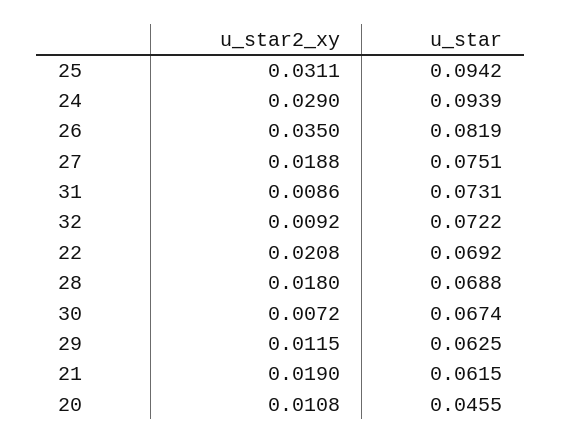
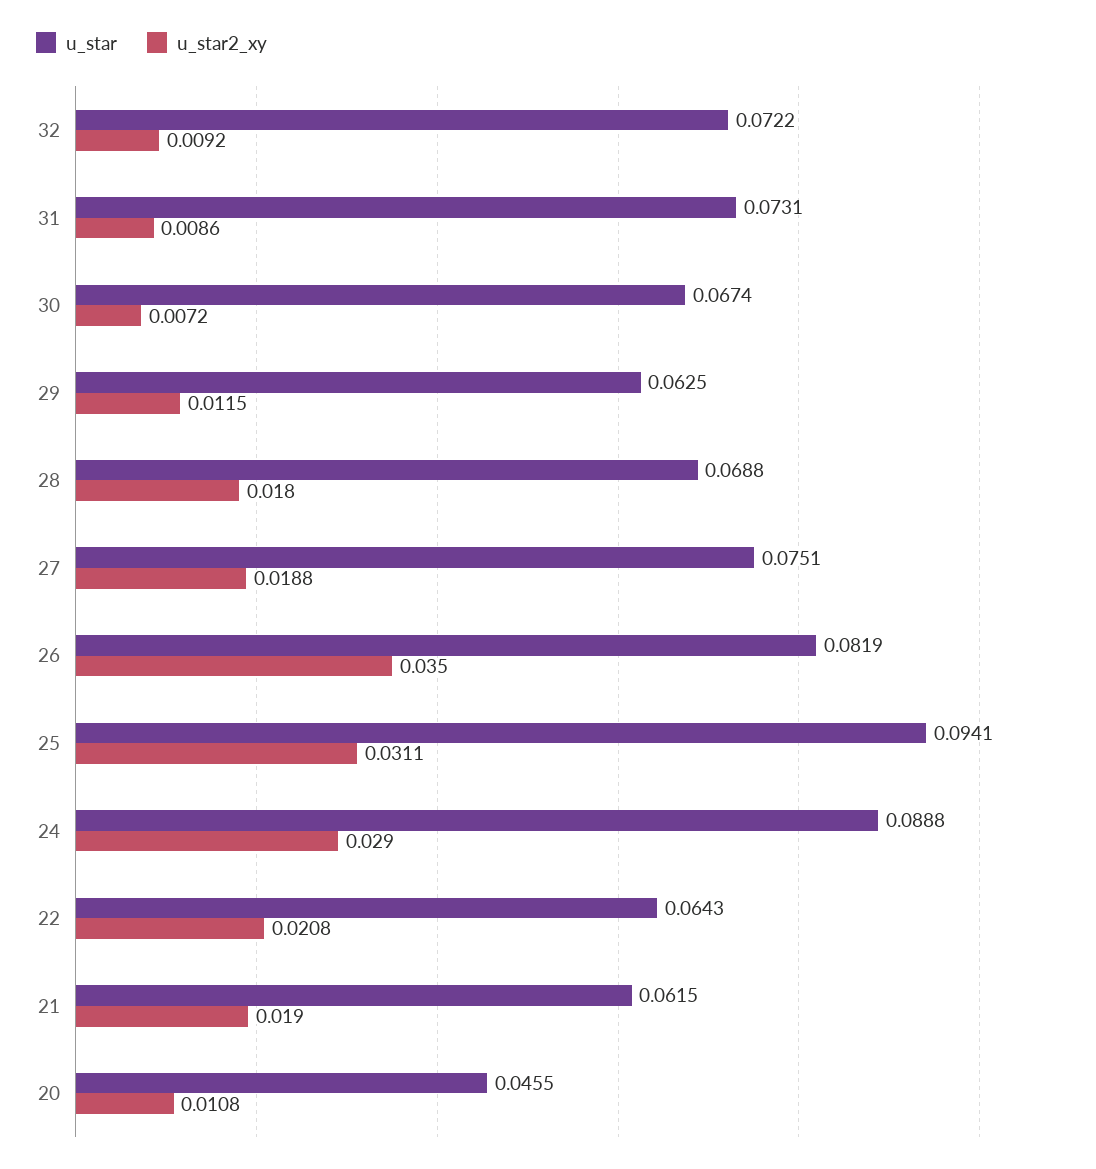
  {
    "u_star2_xy": {
      "25": 0.0311,
      "24": 0.029,
      "26": 0.035,
      "27": 0.0188,
      "31": 0.0086,
      "32": 0.0092,
      "22": 0.0208,
      "28": 0.018,
      "30": 0.0072,
      "29": 0.0115,
      "21": 0.019,
      "20": 0.0108
    },
    "u_star": {
-     "25": 0.0942,
+     "25": 0.0941,
-     "24": 0.0939,
+     "24": 0.0888,
      "26": 0.0819,
      "27": 0.0751,
      "31": 0.0731,
      "32": 0.0722,
-     "22": 0.0692,
+     "22": 0.0643,
      "28": 0.0688,
      "30": 0.0674,
      "29": 0.0625,
      "21": 0.0615,
      "20": 0.0455
    }
  }

